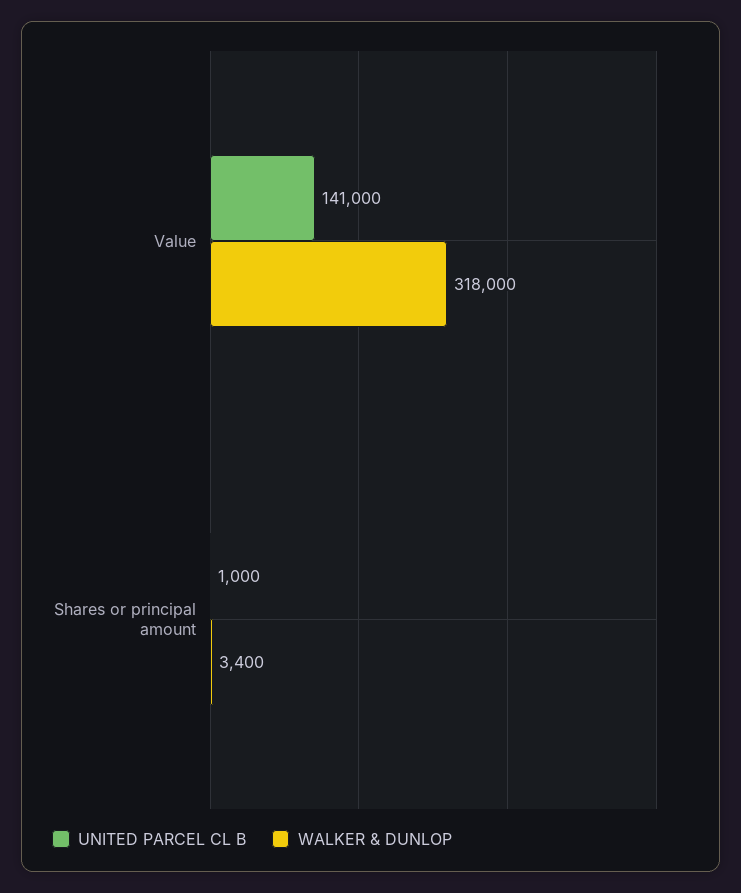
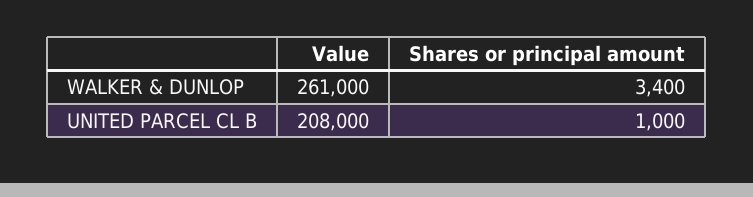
  {
    "UNITED PARCEL CL B": {
-     "Value": 141000,
+     "Value": 208000,
      "Shares or principal amount": 1000
    },
    "WALKER & DUNLOP": {
-     "Value": 318000,
+     "Value": 261000,
      "Shares or principal amount": 3400
    }
  }

